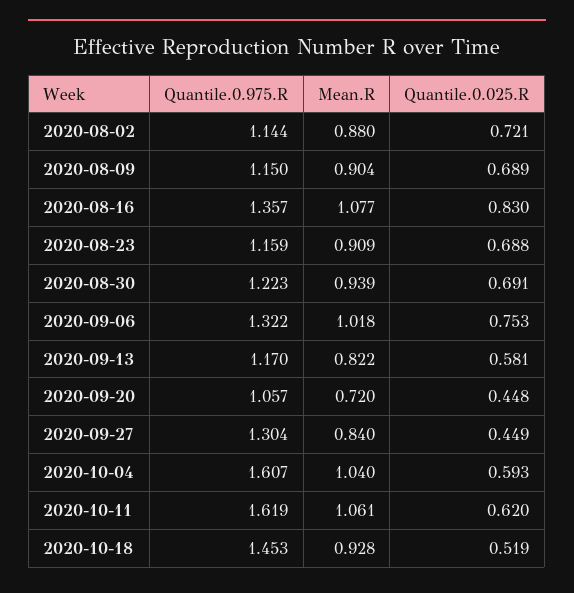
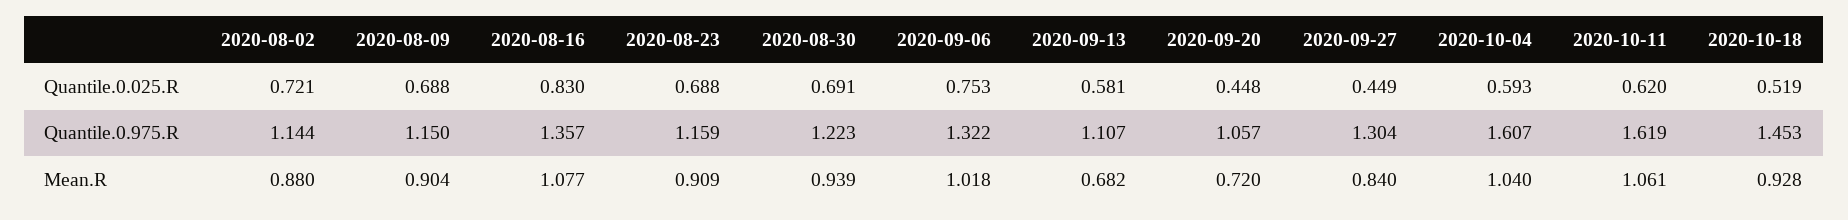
  {
    "Quantile.0.975.R": {
      "2020-08-02": 1.144,
      "2020-08-09": 1.15,
      "2020-08-16": 1.357,
      "2020-08-23": 1.159,
      "2020-08-30": 1.223,
      "2020-09-06": 1.322,
-     "2020-09-13": 1.17,
+     "2020-09-13": 1.107,
      "2020-09-20": 1.057,
      "2020-09-27": 1.304,
      "2020-10-04": 1.607,
      "2020-10-11": 1.619,
      "2020-10-18": 1.453
    },
    "Mean.R": {
      "2020-08-02": 0.88,
      "2020-08-09": 0.904,
      "2020-08-16": 1.077,
      "2020-08-23": 0.909,
      "2020-08-30": 0.939,
      "2020-09-06": 1.018,
-     "2020-09-13": 0.822,
+     "2020-09-13": 0.682,
      "2020-09-20": 0.72,
      "2020-09-27": 0.84,
      "2020-10-04": 1.04,
      "2020-10-11": 1.061,
      "2020-10-18": 0.928
    },
    "Quantile.0.025.R": {
      "2020-08-02": 0.721,
-     "2020-08-09": 0.689,
+     "2020-08-09": 0.688,
      "2020-08-16": 0.83,
      "2020-08-23": 0.688,
      "2020-08-30": 0.691,
      "2020-09-06": 0.753,
      "2020-09-13": 0.581,
      "2020-09-20": 0.448,
      "2020-09-27": 0.449,
      "2020-10-04": 0.593,
      "2020-10-11": 0.62,
      "2020-10-18": 0.519
    }
  }

